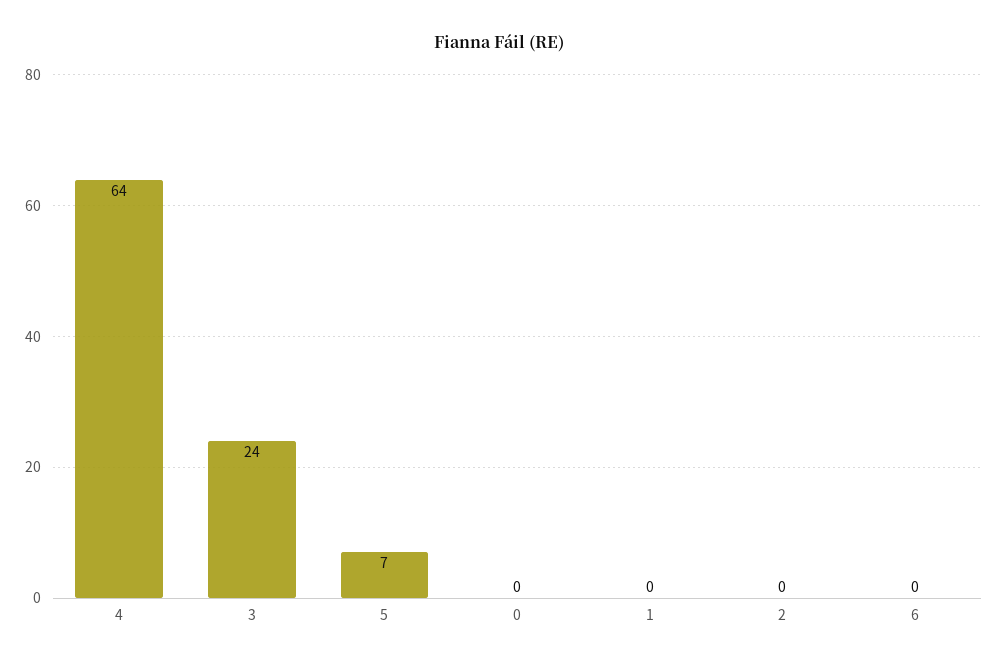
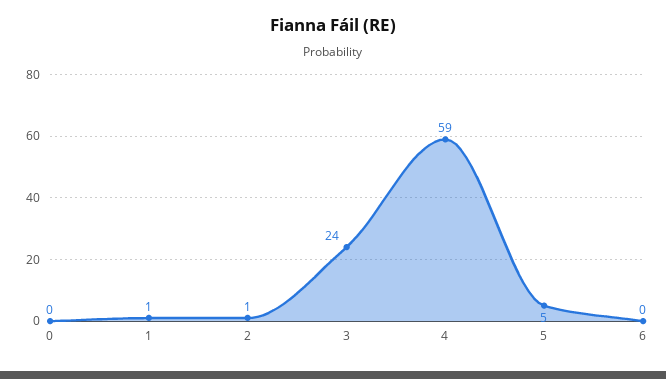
  {
-   "4": 64,
+   "4": 59,
    "3": 24,
-   "5": 7,
+   "5": 5,
    "0": 0,
-   "1": 0,
+   "1": 1,
-   "2": 0,
+   "2": 1,
    "6": 0
  }

